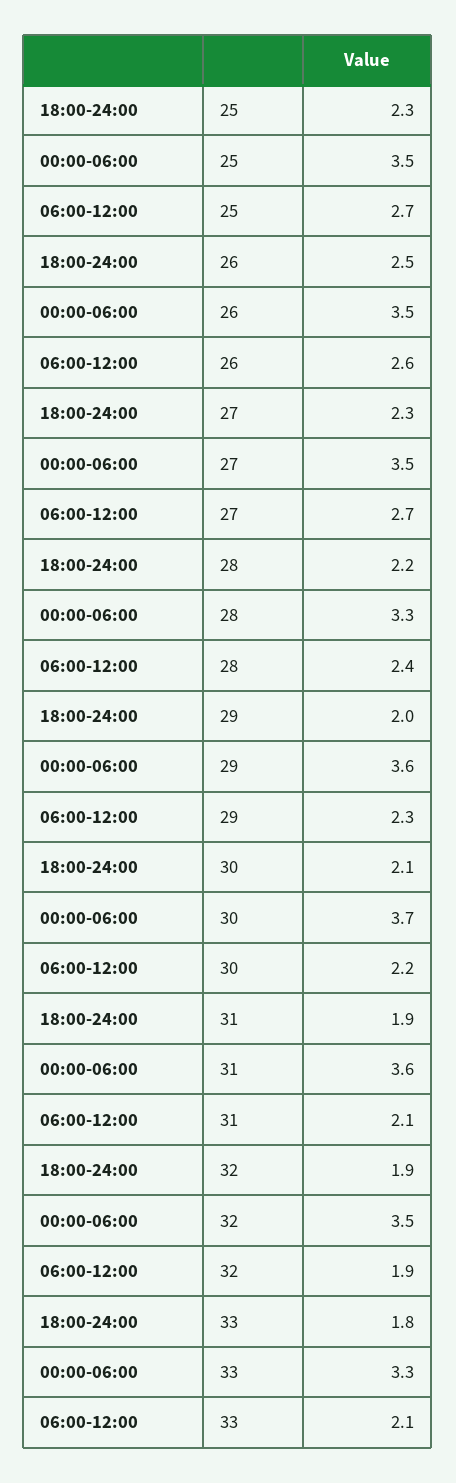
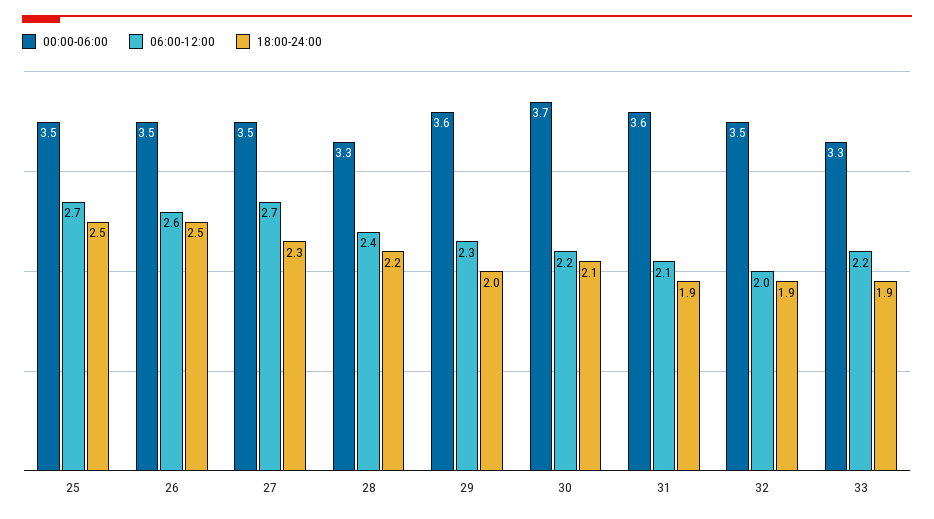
  {
    "18:00-24:00": {
-     "25": 2.3,
+     "25": 2.5,
      "26": 2.5,
      "27": 2.3,
      "28": 2.2,
      "29": 2,
      "30": 2.1,
      "31": 1.9,
      "32": 1.9,
-     "33": 1.8
+     "33": 1.9
    },
    "00:00-06:00": {
      "25": 3.5,
      "26": 3.5,
      "27": 3.5,
      "28": 3.3,
      "29": 3.6,
      "30": 3.7,
      "31": 3.6,
      "32": 3.5,
      "33": 3.3
    },
    "06:00-12:00": {
      "25": 2.7,
      "26": 2.6,
      "27": 2.7,
      "28": 2.4,
      "29": 2.3,
      "30": 2.2,
      "31": 2.1,
-     "32": 1.9,
+     "32": 2,
-     "33": 2.1
+     "33": 2.2
    }
  }

